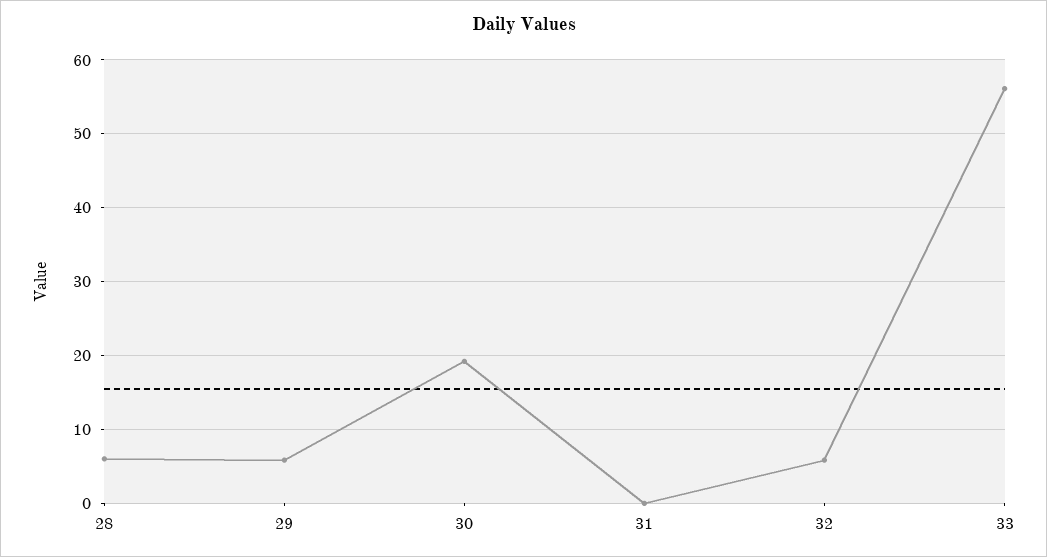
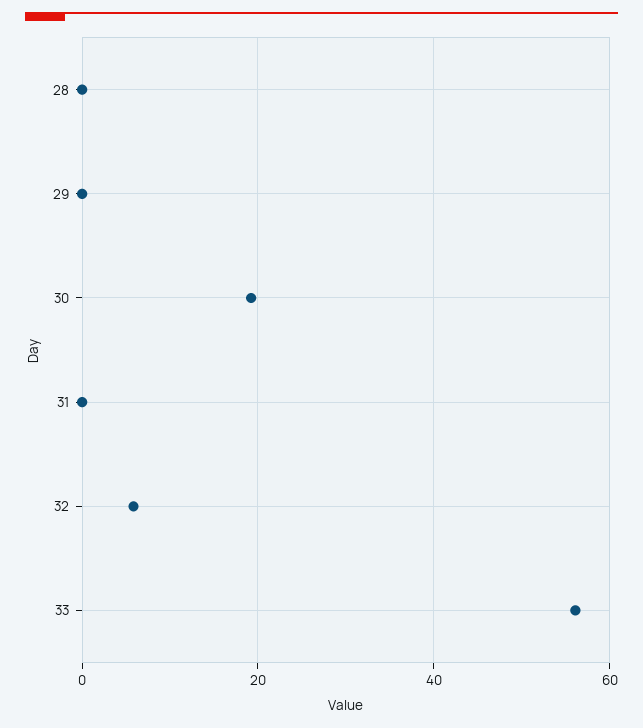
  {
-   "28": 6,
+   "28": 0,
-   "29": 6,
+   "29": 0,
    "30": 19,
    "31": 0,
    "32": 6,
    "33": 56
  }

